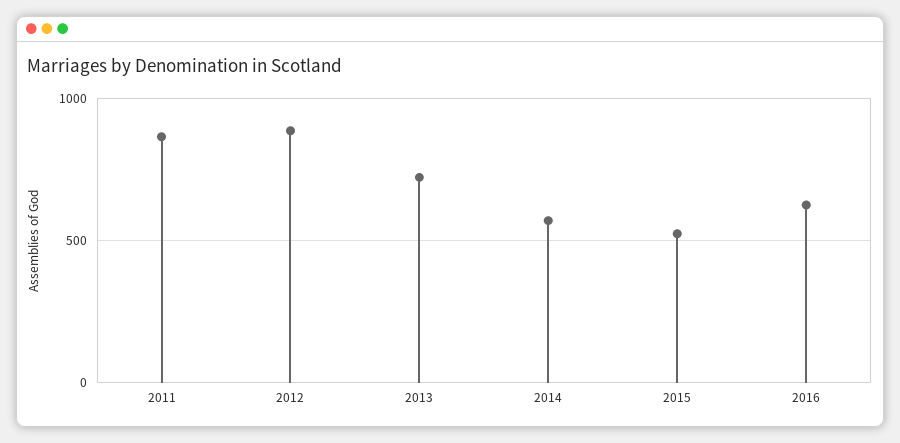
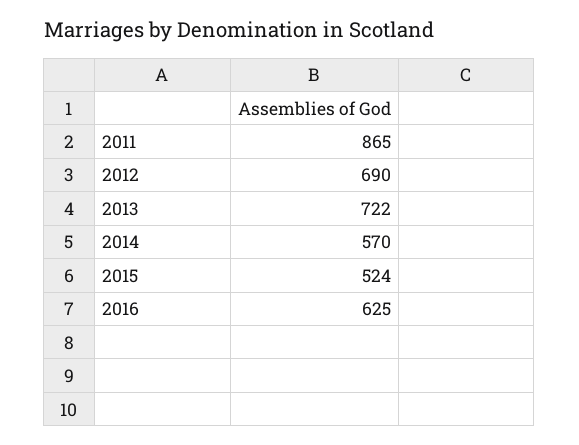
  {
    "2011": 865,
-   "2012": 900,
+   "2012": 690,
    "2013": 722,
    "2014": 570,
    "2015": 524,
    "2016": 625
  }

